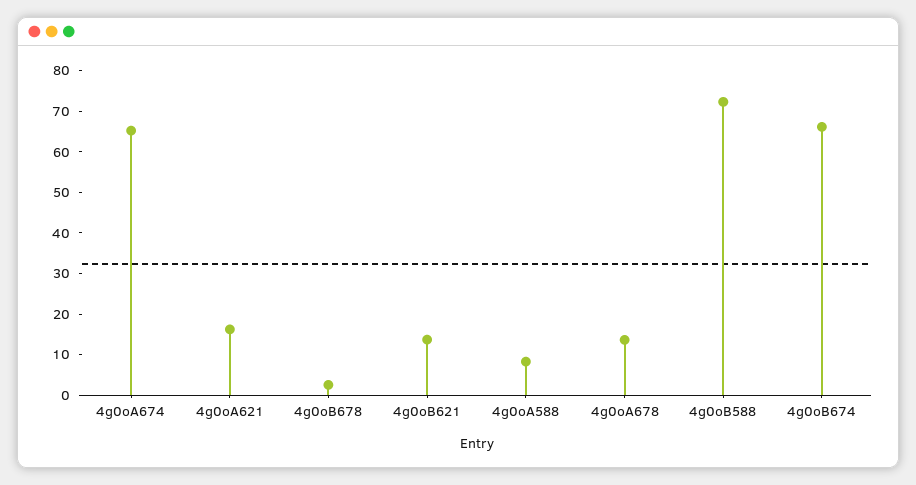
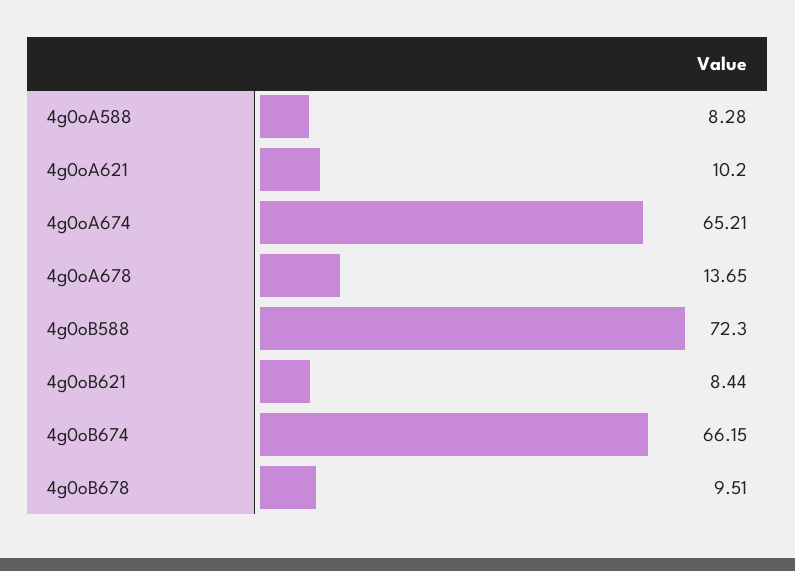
  {
    "4g0oA674": 65.21,
-   "4g0oA621": 16,
+   "4g0oA621": 10.2,
-   "4g0oB678": 2,
+   "4g0oB678": 9.51,
-   "4g0oB621": 14,
+   "4g0oB621": 8.44,
    "4g0oA588": 8.28,
    "4g0oA678": 13.65,
    "4g0oB588": 72.3,
    "4g0oB674": 66.15
  }

